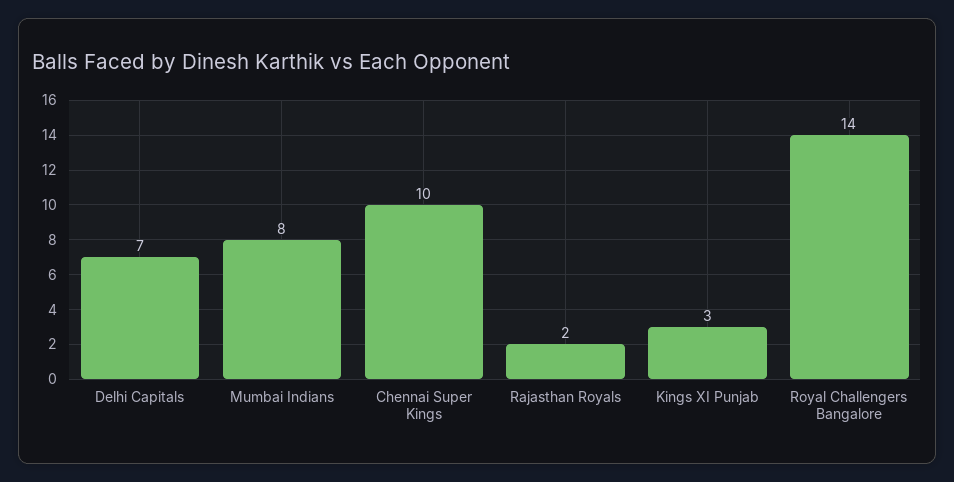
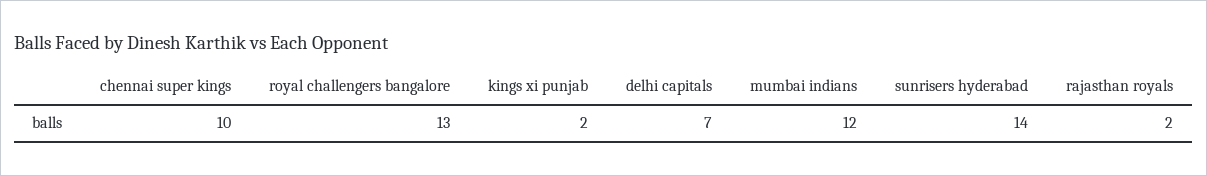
  {
    "Delhi Capitals": 7,
-   "Mumbai Indians": 8,
+   "Mumbai Indians": 12,
    "Chennai Super Kings": 10,
    "Rajasthan Royals": 2,
-   "Kings XI Punjab": 3,
+   "Kings XI Punjab": 2,
-   "Royal Challengers Bangalore": 14
+   "Royal Challengers Bangalore": 13,
+   "sunrisers hyderabad": 14
  }

